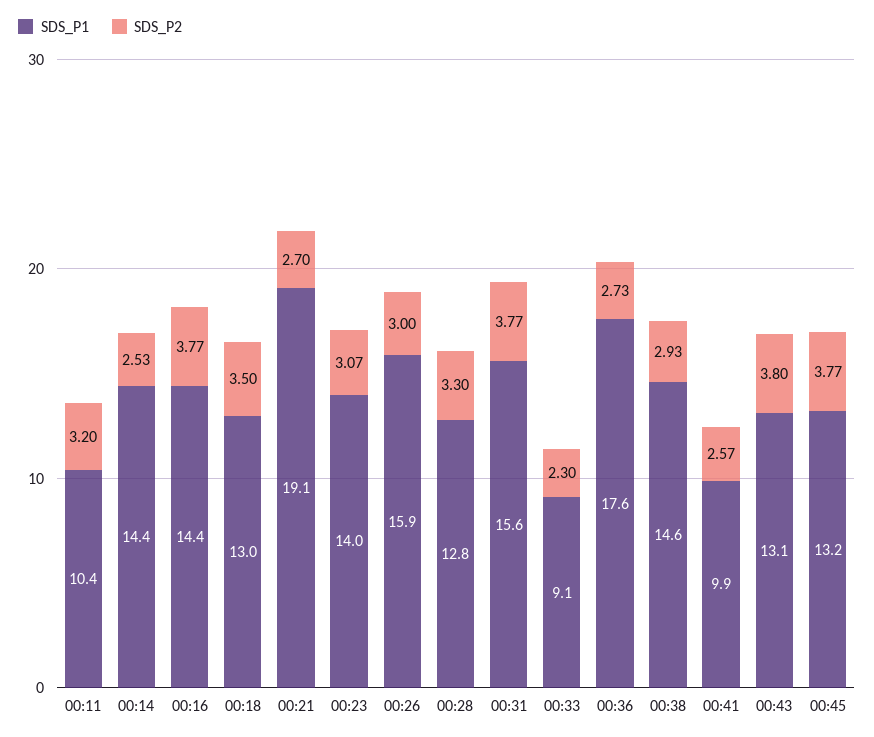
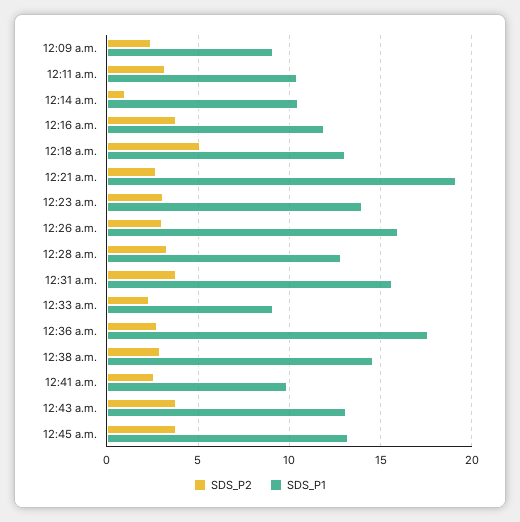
  {
    "SDS_P1": {
      "00:11": 10.4,
-     "00:14": 14.4,
+     "00:14": 10.5,
-     "00:16": 14.4,
+     "00:16": 12,
      "00:18": 13,
      "00:21": 19.1,
      "00:23": 14,
      "00:26": 15.9,
      "00:28": 12.8,
      "00:31": 15.6,
      "00:33": 9.1,
      "00:36": 17.6,
      "00:38": 14.6,
      "00:41": 9.9,
      "00:43": 13.1,
-     "00:45": 13.2
+     "00:45": 13.2,
+     "12:09 a.m.": 9
    },
    "SDS_P2": {
      "00:11": 3.2,
-     "00:14": 2.53,
+     "00:14": 1,
      "00:16": 3.77,
-     "00:18": 3.5,
+     "00:18": 5,
      "00:21": 2.7,
      "00:23": 3.07,
      "00:26": 3,
      "00:28": 3.3,
      "00:31": 3.77,
      "00:33": 2.3,
      "00:36": 2.73,
      "00:38": 2.93,
      "00:41": 2.57,
      "00:43": 3.8,
-     "00:45": 3.77
+     "00:45": 3.77,
+     "12:09 a.m.": 2.5
    }
  }

